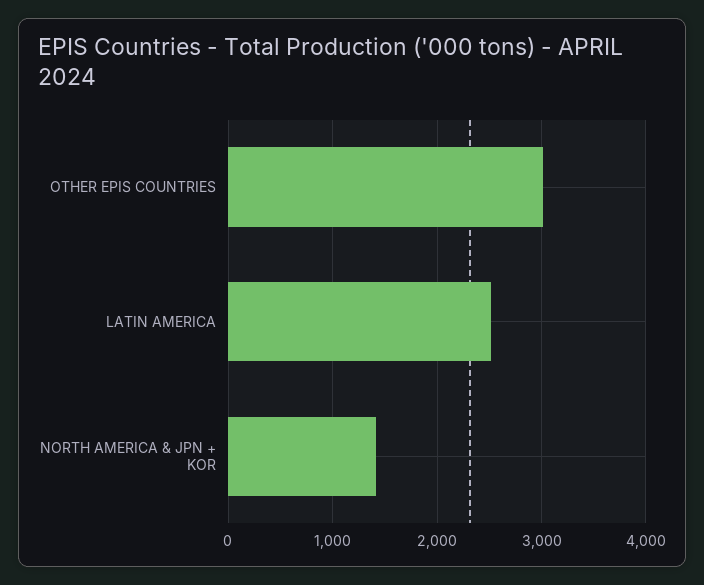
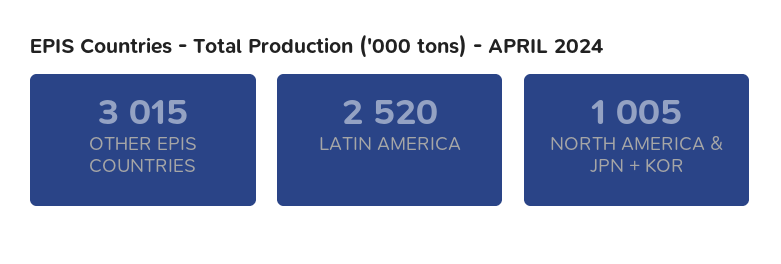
  {
    "OTHER EPIS COUNTRIES": 3015,
    "LATIN AMERICA": 2520,
-   "NORTH AMERICA & JPN + KOR": 1400
+   "NORTH AMERICA & JPN + KOR": 1005
  }

